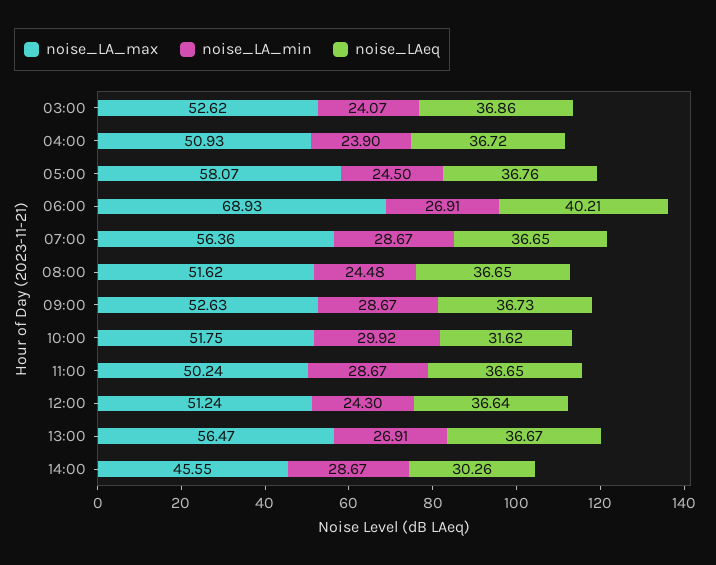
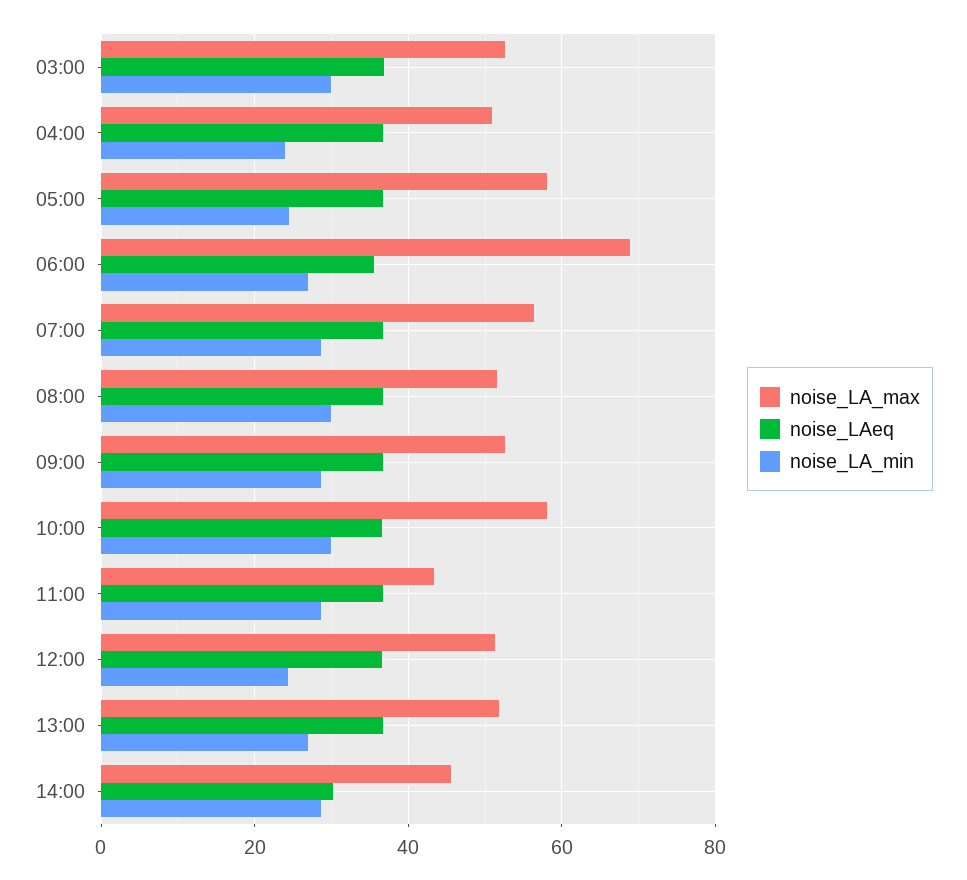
  {
    "noise_LA_max": {
      "03:00": 52.62,
      "04:00": 50.93,
      "05:00": 58.07,
      "06:00": 68.93,
      "07:00": 56.36,
      "08:00": 51.62,
      "09:00": 52.63,
-     "10:00": 51.75,
+     "10:00": 58,
-     "11:00": 50.24,
+     "11:00": 44,
      "12:00": 51.24,
-     "13:00": 56.47,
+     "13:00": 52,
      "14:00": 45.55
    },
    "noise_LA_min": {
-     "03:00": 24.07,
+     "03:00": 30,
      "04:00": 23.9,
      "05:00": 24.5,
      "06:00": 26.91,
      "07:00": 28.67,
-     "08:00": 24.48,
+     "08:00": 30,
      "09:00": 28.67,
      "10:00": 29.92,
      "11:00": 28.67,
      "12:00": 24.3,
      "13:00": 26.91,
      "14:00": 28.67
    },
    "noise_LAeq": {
      "03:00": 36.86,
      "04:00": 36.72,
      "05:00": 36.76,
-     "06:00": 40.21,
+     "06:00": 36,
      "07:00": 36.65,
      "08:00": 36.65,
      "09:00": 36.73,
-     "10:00": 31.62,
+     "10:00": 36,
      "11:00": 36.65,
      "12:00": 36.64,
      "13:00": 36.67,
      "14:00": 30.26
    }
  }

